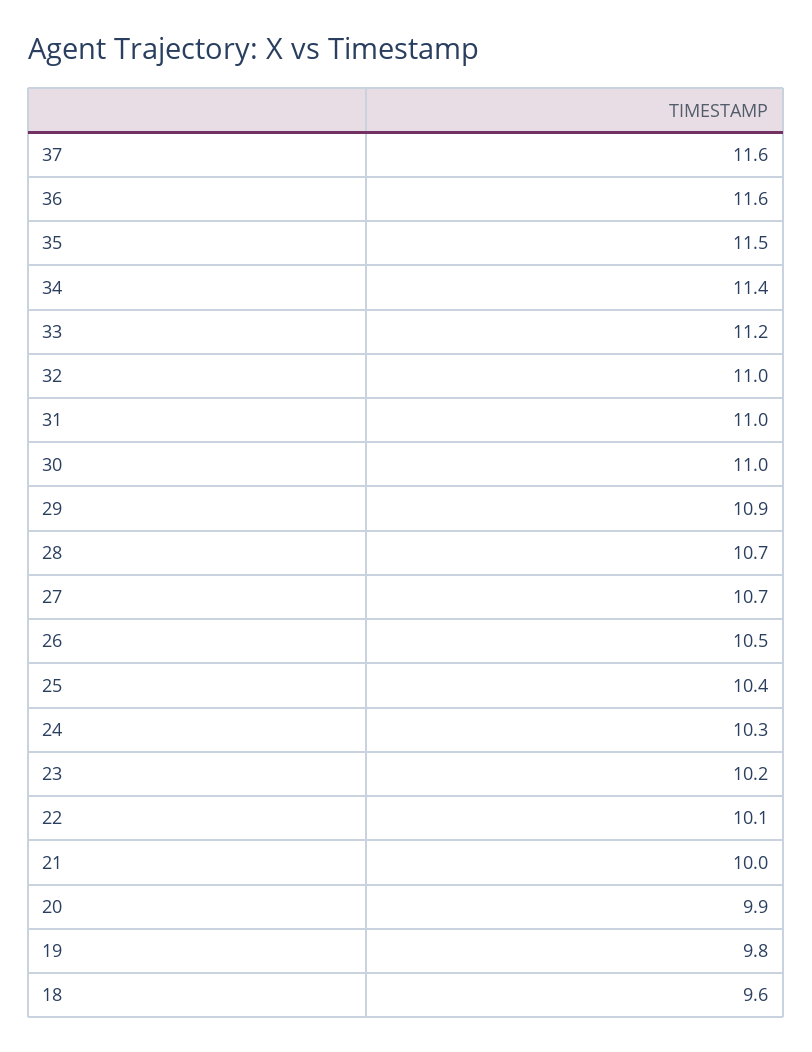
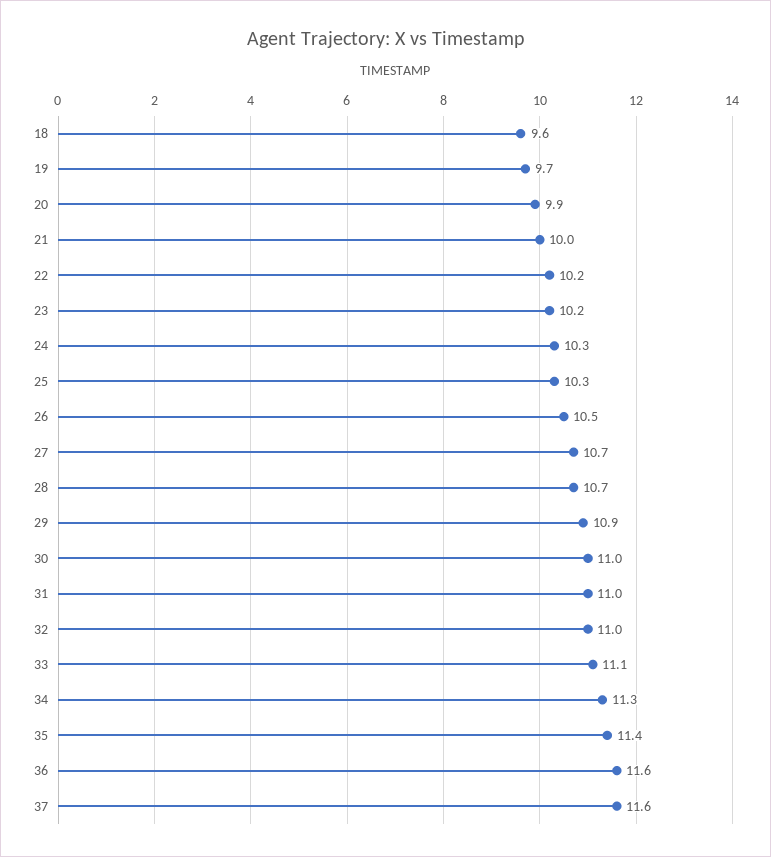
  {
    "37": 11.6,
    "36": 11.6,
-   "35": 11.5,
+   "35": 11.4,
-   "34": 11.4,
+   "34": 11.3,
-   "33": 11.2,
+   "33": 11.1,
    "32": 11,
    "31": 11,
    "30": 11,
    "29": 10.9,
    "28": 10.7,
    "27": 10.7,
    "26": 10.5,
-   "25": 10.4,
+   "25": 10.3,
    "24": 10.3,
    "23": 10.2,
-   "22": 10.1,
+   "22": 10.2,
    "21": 10,
    "20": 9.9,
-   "19": 9.8,
+   "19": 9.7,
    "18": 9.6
  }

